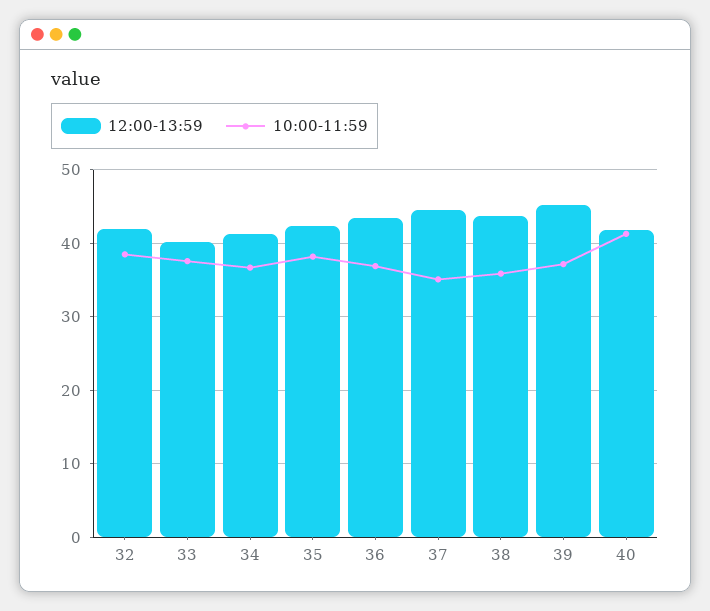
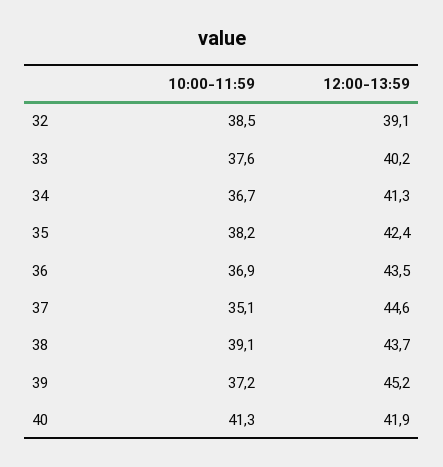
  {
    "12:00-13:59": {
-     "32": 42,
+     "32": 39.1,
      "33": 40.2,
      "34": 41.3,
      "35": 42.4,
      "36": 43.5,
      "37": 44.6,
      "38": 43.7,
      "39": 45.2,
      "40": 41.9
    },
    "10:00-11:59": {
      "32": 38.5,
      "33": 37.6,
      "34": 36.7,
      "35": 38.2,
      "36": 36.9,
      "37": 35.1,
-     "38": 36,
+     "38": 39.1,
      "39": 37.2,
      "40": 41.3
    }
  }

